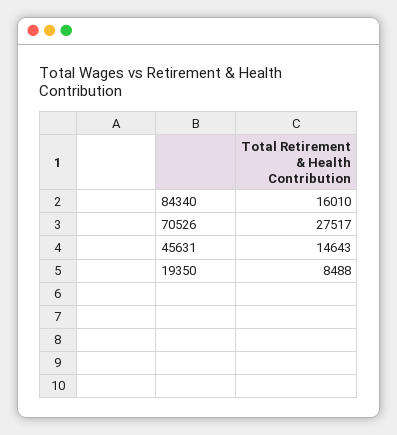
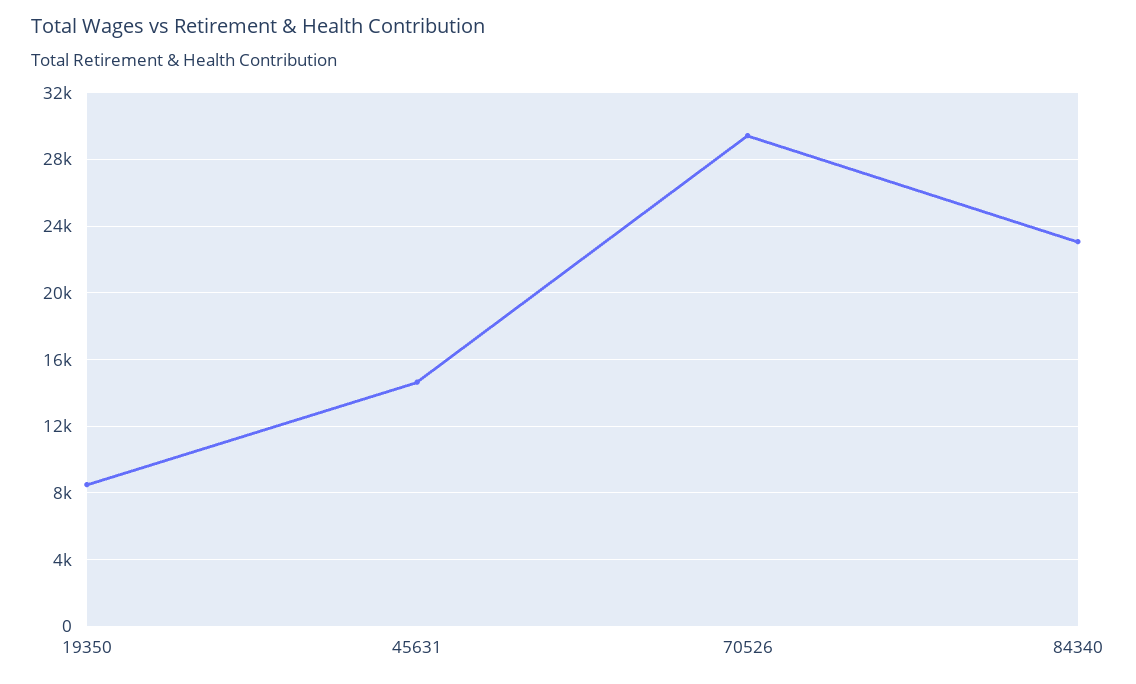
  {
-   "84340": 16010,
+   "84340": 23000,
-   "70526": 27517,
+   "70526": 29500,
    "45631": 14643,
    "19350": 8488
  }

